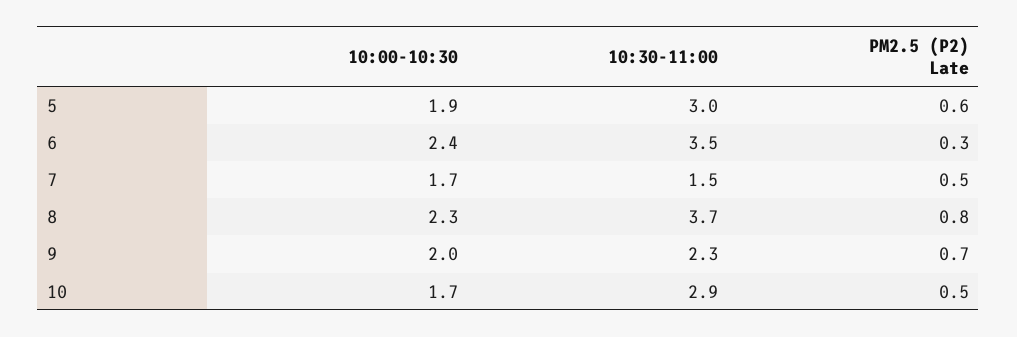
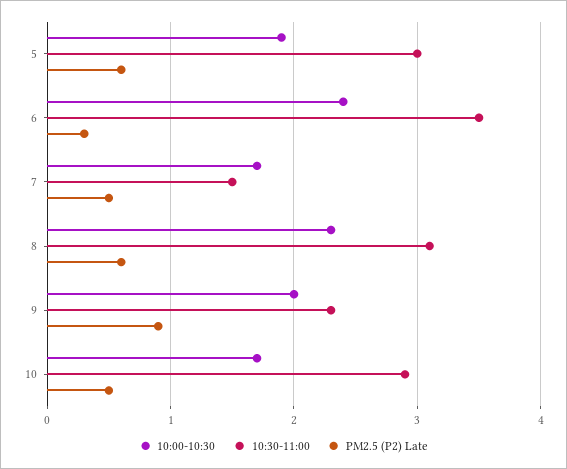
  {
    "10:00-10:30": {
      "5": 1.9,
      "6": 2.4,
      "7": 1.7,
      "8": 2.3,
      "9": 2,
      "10": 1.7
    },
    "10:30-11:00": {
      "5": 3,
      "6": 3.5,
      "7": 1.5,
-     "8": 3.7,
+     "8": 3.1,
      "9": 2.3,
      "10": 2.9
    },
    "PM2.5 (P2) Late": {
      "5": 0.6,
      "6": 0.3,
      "7": 0.5,
-     "8": 0.8,
+     "8": 0.6,
-     "9": 0.7,
+     "9": 0.9,
      "10": 0.5
    }
  }

